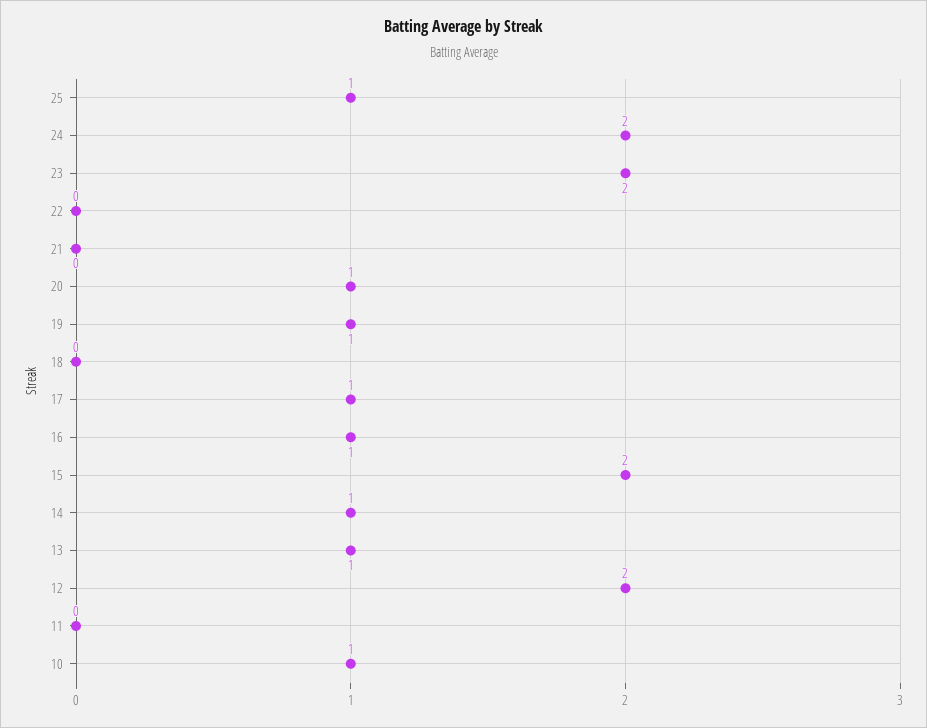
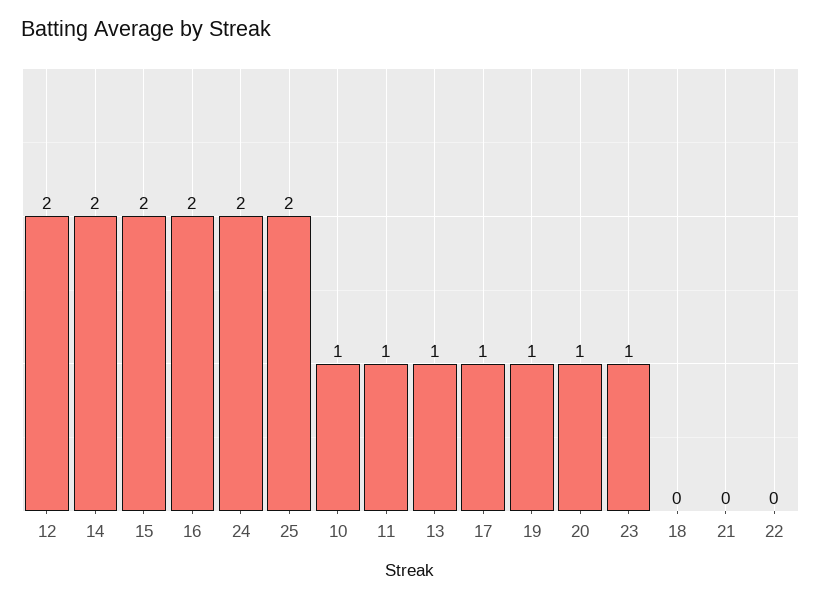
  {
-   "25": 1,
+   "25": 2,
    "24": 2,
-   "23": 2,
+   "23": 1,
    "22": 0,
    "21": 0,
    "20": 1,
    "19": 1,
    "18": 0,
    "17": 1,
-   "16": 1,
+   "16": 2,
    "15": 2,
-   "14": 1,
+   "14": 2,
    "13": 1,
    "12": 2,
-   "11": 0,
+   "11": 1,
    "10": 1
  }

